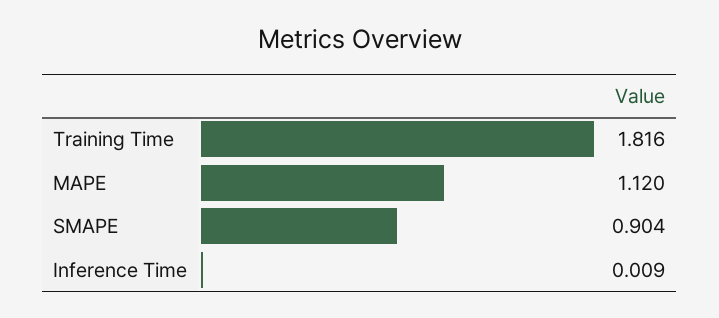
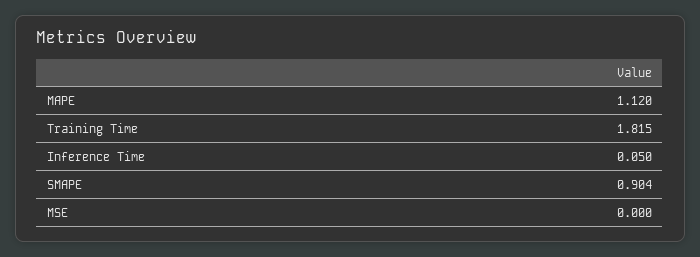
  {
-   "Training Time": 1.816,
+   "Training Time": 1.815,
    "MAPE": 1.12,
    "SMAPE": 0.904,
-   "Inference Time": 0.009
+   "Inference Time": 0.05,
+   "MSE": 0
  }

